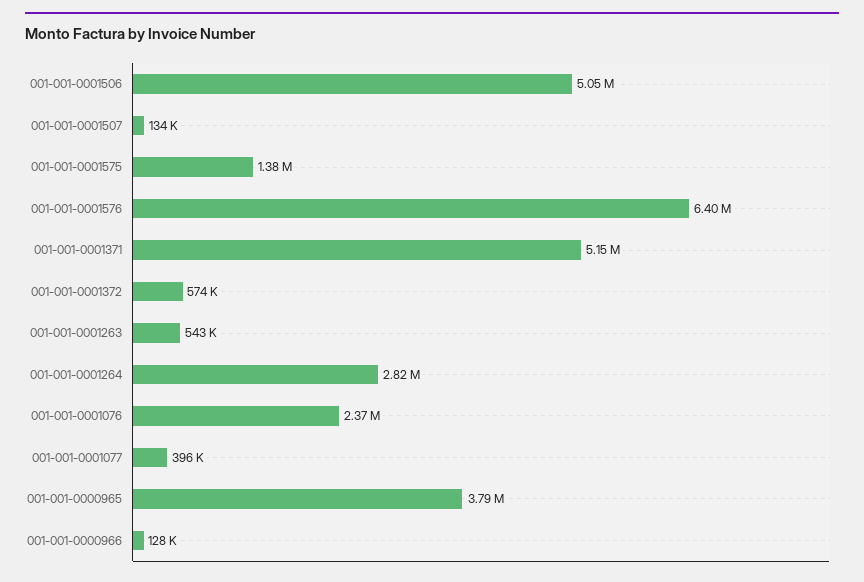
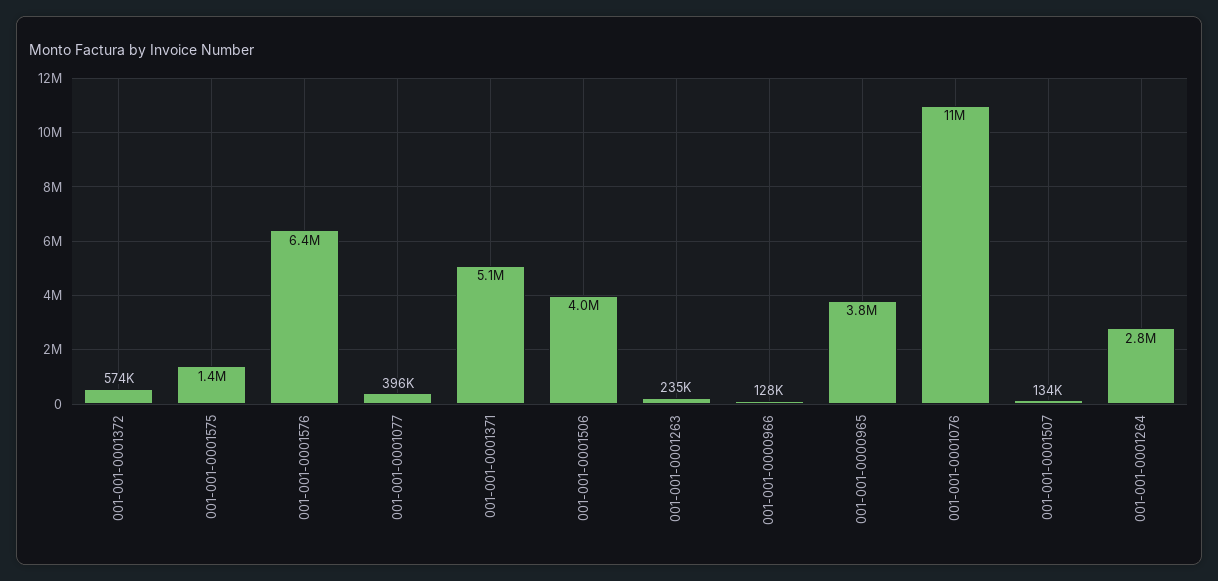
  {
-   "001-001-0001506": 5050000,
+   "001-001-0001506": 4000000,
    "001-001-0001507": 134000,
    "001-001-0001575": 1380000,
    "001-001-0001576": 6400000,
    "001-001-0001371": 5150000,
    "001-001-0001372": 574000,
-   "001-001-0001263": 543000,
+   "001-001-0001263": 235000,
    "001-001-0001264": 2820000,
-   "001-001-0001076": 2370000,
+   "001-001-0001076": 11000000,
    "001-001-0001077": 396000,
    "001-001-0000965": 3790000,
    "001-001-0000966": 128000
  }

